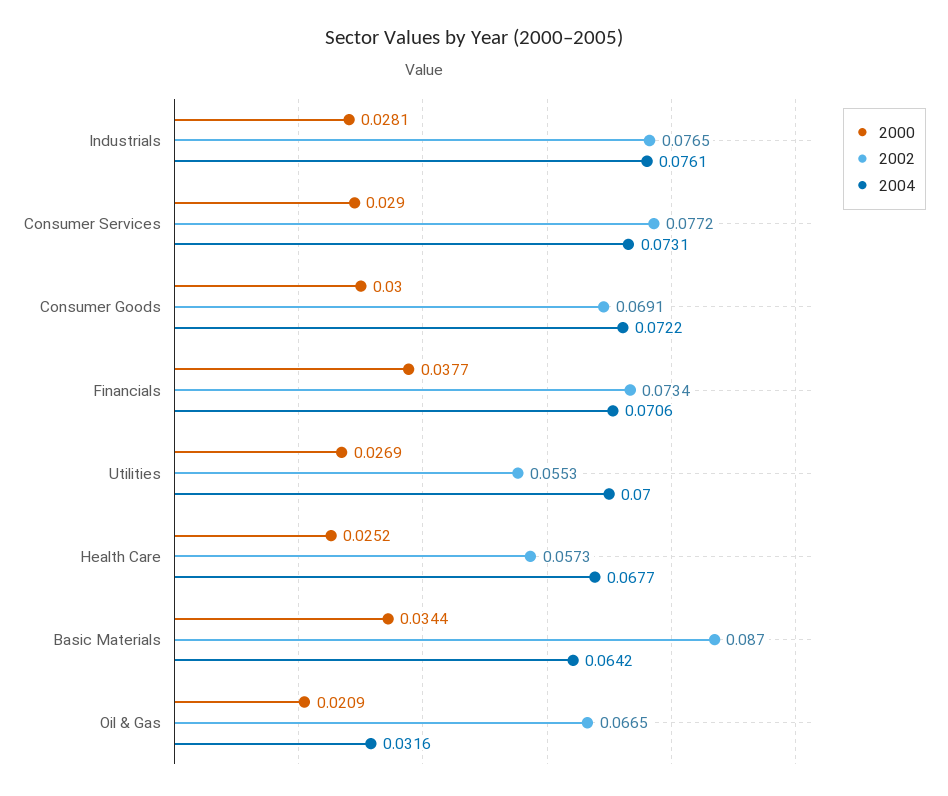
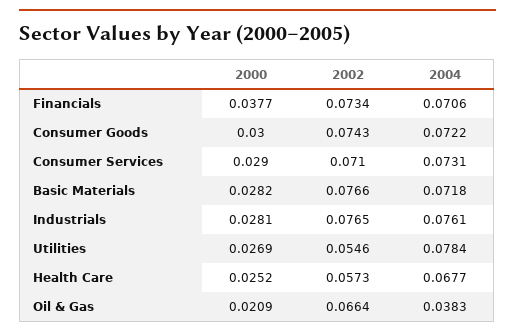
  {
    "2000": {
      "Industrials": 0.0281,
      "Consumer Services": 0.029,
      "Consumer Goods": 0.03,
      "Financials": 0.0377,
      "Utilities": 0.0269,
      "Health Care": 0.0252,
-     "Basic Materials": 0.0344,
+     "Basic Materials": 0.0282,
      "Oil & Gas": 0.0209
    },
    "2002": {
      "Industrials": 0.0765,
-     "Consumer Services": 0.0772,
+     "Consumer Services": 0.071,
-     "Consumer Goods": 0.0691,
+     "Consumer Goods": 0.0743,
      "Financials": 0.0734,
-     "Utilities": 0.0553,
+     "Utilities": 0.0546,
      "Health Care": 0.0573,
-     "Basic Materials": 0.087,
+     "Basic Materials": 0.0766,
-     "Oil & Gas": 0.0665
+     "Oil & Gas": 0.0664
    },
    "2004": {
      "Industrials": 0.0761,
      "Consumer Services": 0.0731,
      "Consumer Goods": 0.0722,
      "Financials": 0.0706,
-     "Utilities": 0.07,
+     "Utilities": 0.0784,
      "Health Care": 0.0677,
-     "Basic Materials": 0.0642,
+     "Basic Materials": 0.0718,
-     "Oil & Gas": 0.0316
+     "Oil & Gas": 0.0383
    }
  }

